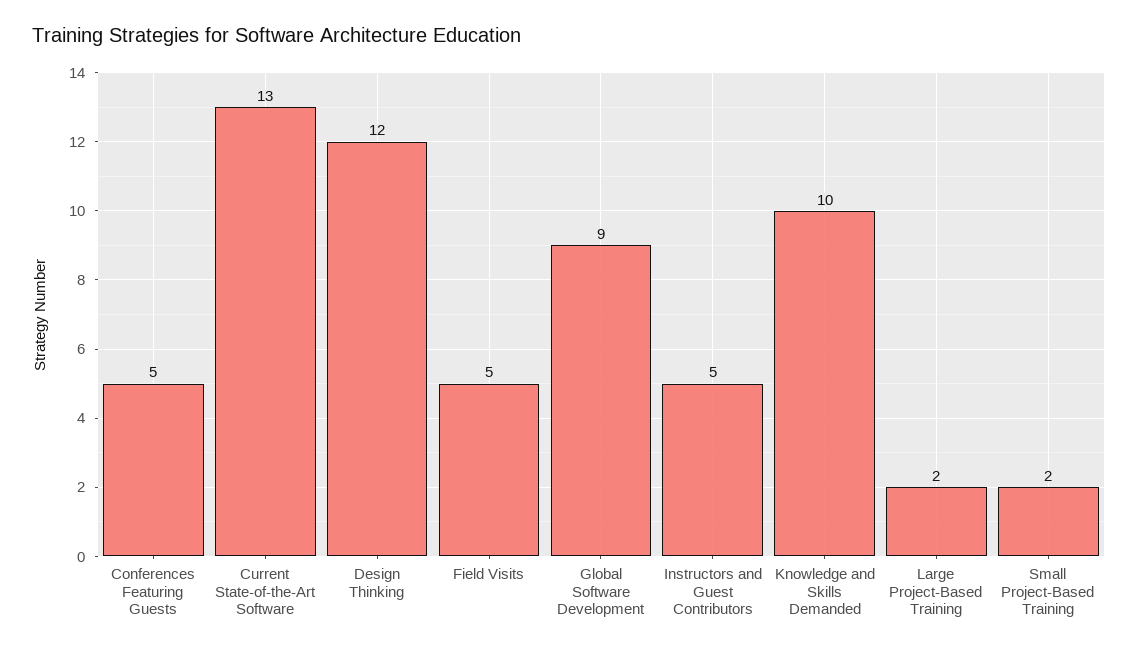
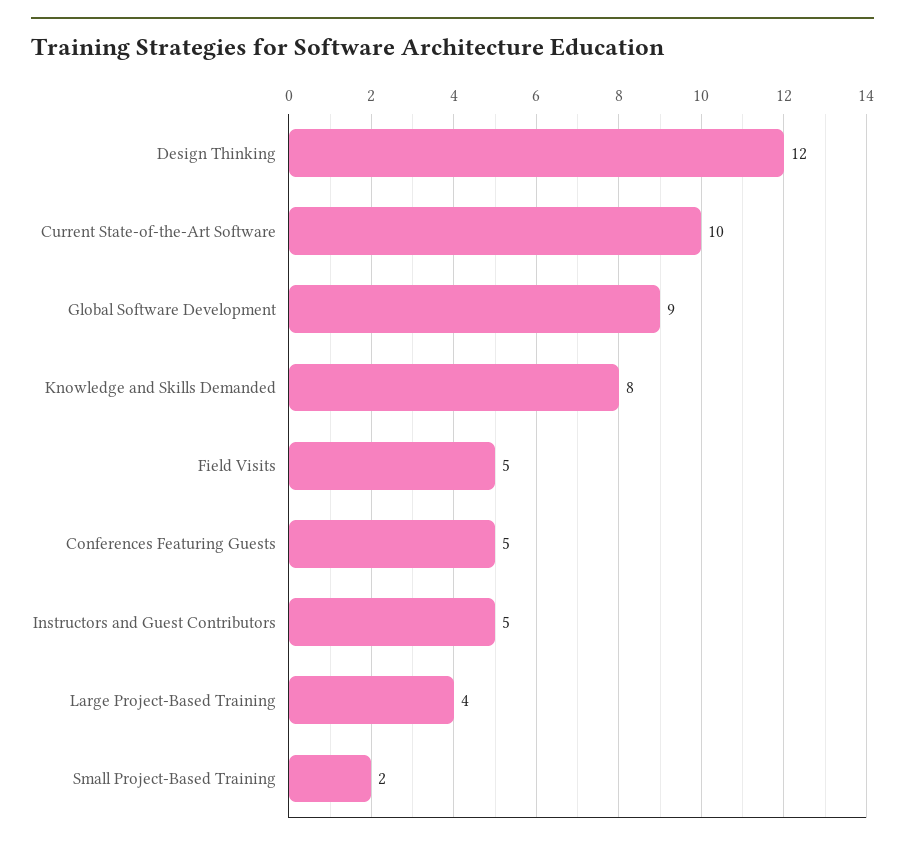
  {
    "Conferences Featuring Guests": 5,
-   "Current State-of-the-Art Software": 13,
+   "Current State-of-the-Art Software": 10,
    "Design Thinking": 12,
    "Field Visits": 5,
    "Global Software Development": 9,
    "Instructors and Guest Contributors": 5,
-   "Knowledge and Skills Demanded": 10,
+   "Knowledge and Skills Demanded": 8,
-   "Large Project-Based Training": 2,
+   "Large Project-Based Training": 4,
    "Small Project-Based Training": 2
  }

